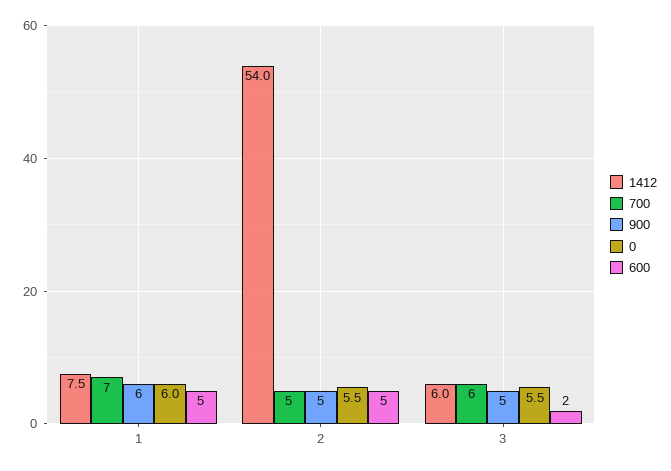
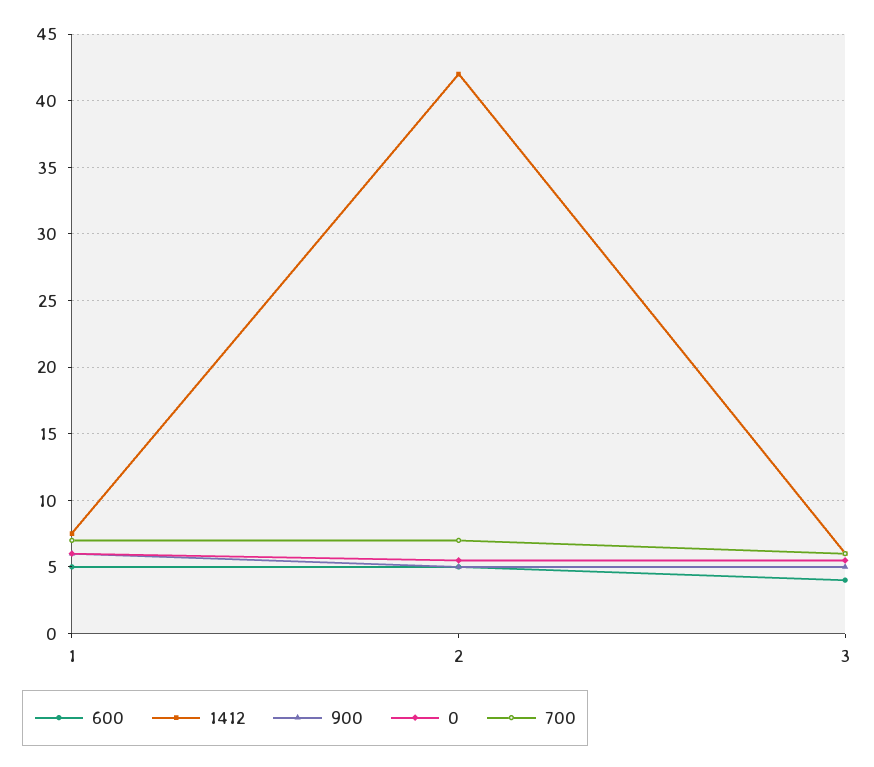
  {
    "1412": {
      "1": 7.5,
-     "2": 54,
+     "2": 42,
      "3": 6
    },
    "700": {
      "1": 7,
-     "2": 5,
+     "2": 7,
      "3": 6
    },
    "900": {
      "1": 6,
      "2": 5,
      "3": 5
    },
    "0": {
      "1": 6,
      "2": 5.5,
      "3": 5.5
    },
    "600": {
      "1": 5,
      "2": 5,
-     "3": 2
+     "3": 4
    }
  }

